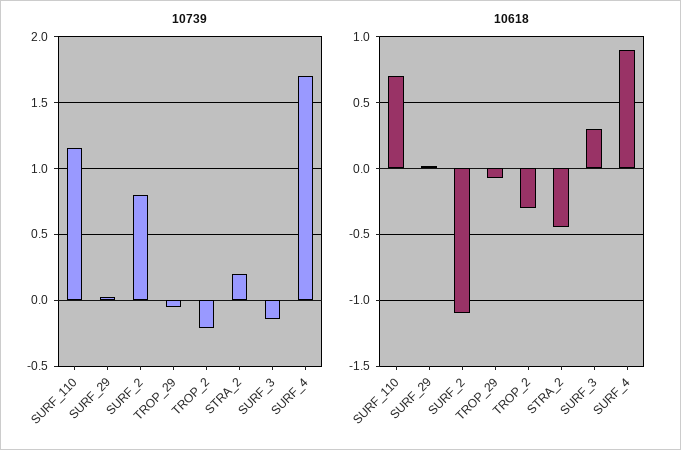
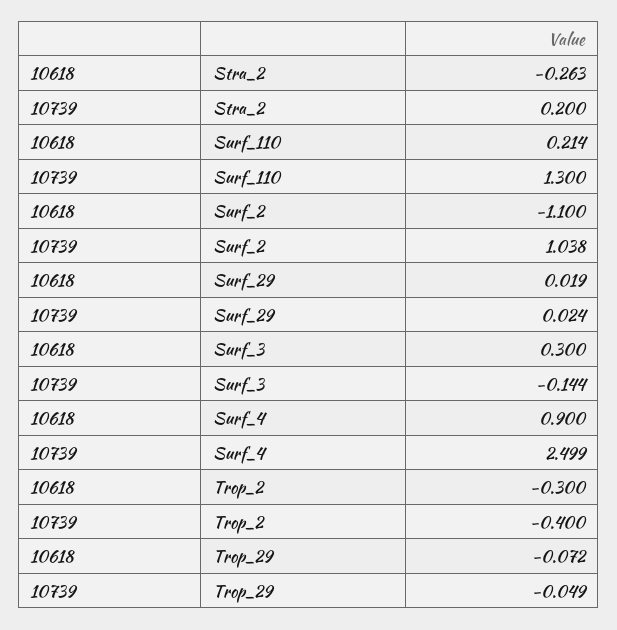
  {
    "10739": {
-     "SURF_110": 1.15,
+     "SURF_110": 1.3,
      "SURF_29": 0.024,
-     "SURF_2": 0.8,
+     "SURF_2": 1.038,
      "TROP_29": -0.049,
-     "TROP_2": -0.2,
+     "TROP_2": -0.4,
      "STRA_2": 0.2,
      "SURF_3": -0.144,
-     "SURF_4": 1.7
+     "SURF_4": 2.499
    },
    "10618": {
-     "SURF_110": 0.7,
+     "SURF_110": 0.214,
      "SURF_29": 0.019,
      "SURF_2": -1.1,
      "TROP_29": -0.072,
      "TROP_2": -0.3,
-     "STRA_2": -0.45,
+     "STRA_2": -0.263,
      "SURF_3": 0.3,
      "SURF_4": 0.9
    }
  }

